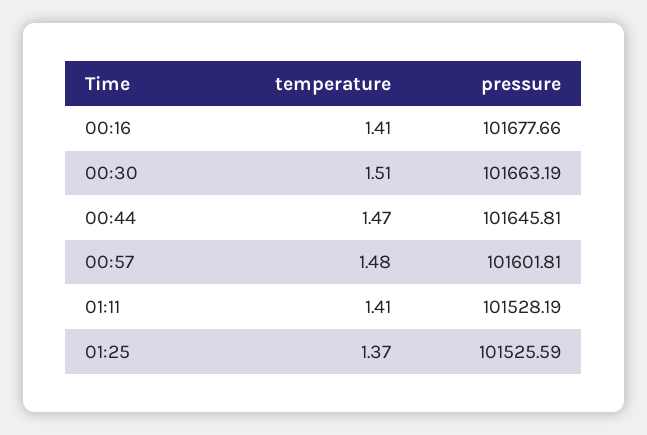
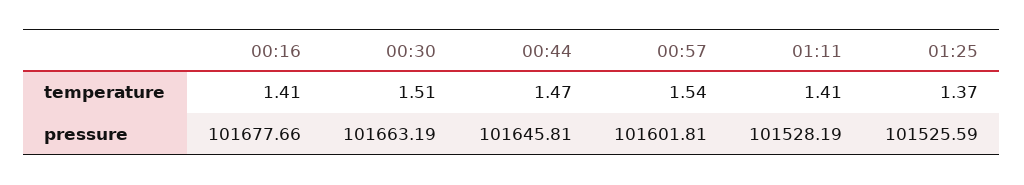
  {
    "temperature": {
      "00:16": 1.41,
      "00:30": 1.51,
      "00:44": 1.47,
-     "00:57": 1.48,
+     "00:57": 1.54,
      "01:11": 1.41,
      "01:25": 1.37
    },
    "pressure": {
      "00:16": 101677.66,
      "00:30": 101663.19,
      "00:44": 101645.81,
      "00:57": 101601.81,
      "01:11": 101528.19,
      "01:25": 101525.59
    }
  }

